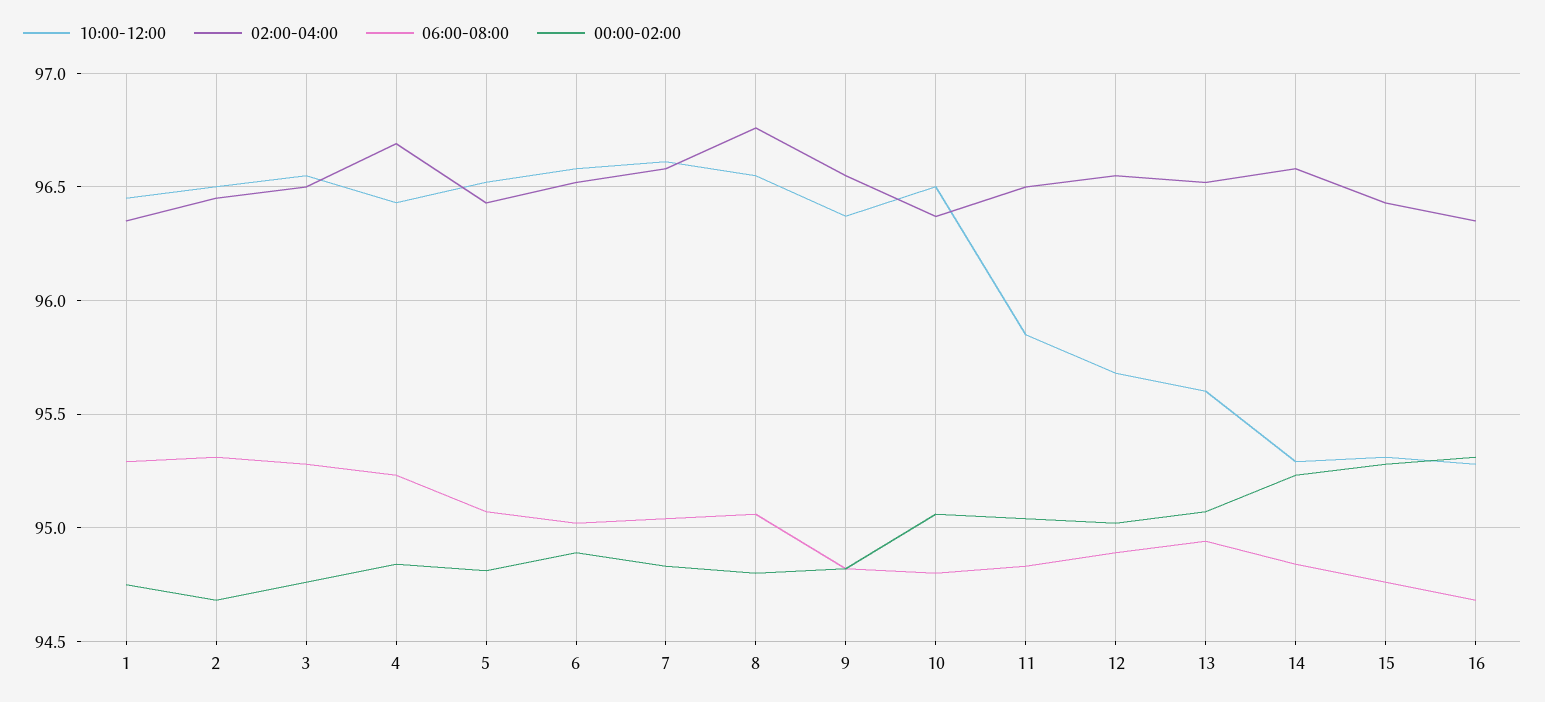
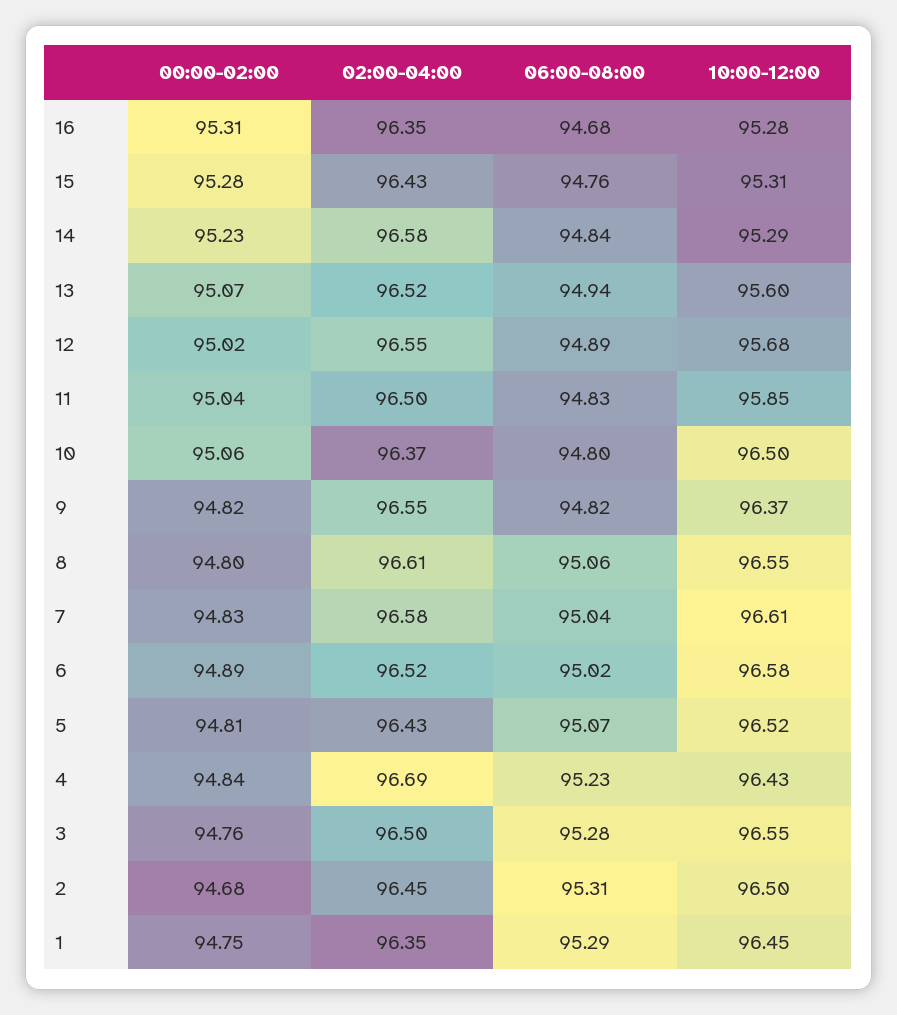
  {
    "10:00-12:00": {
      "1": 96.45,
      "2": 96.5,
      "3": 96.55,
      "4": 96.43,
      "5": 96.52,
      "6": 96.58,
      "7": 96.61,
      "8": 96.55,
      "9": 96.37,
      "10": 96.5,
      "11": 95.85,
      "12": 95.68,
      "13": 95.6,
      "14": 95.29,
      "15": 95.31,
      "16": 95.28
    },
    "02:00-04:00": {
      "1": 96.35,
      "2": 96.45,
      "3": 96.5,
      "4": 96.69,
      "5": 96.43,
      "6": 96.52,
      "7": 96.58,
-     "8": 96.75,
+     "8": 96.61,
      "9": 96.55,
      "10": 96.37,
      "11": 96.5,
      "12": 96.55,
      "13": 96.52,
      "14": 96.58,
      "15": 96.43,
      "16": 96.35
    },
    "06:00-08:00": {
      "1": 95.29,
      "2": 95.31,
      "3": 95.28,
      "4": 95.23,
      "5": 95.07,
      "6": 95.02,
      "7": 95.04,
      "8": 95.06,
      "9": 94.82,
      "10": 94.8,
      "11": 94.83,
      "12": 94.89,
      "13": 94.94,
      "14": 94.84,
      "15": 94.76,
      "16": 94.68
    },
    "00:00-02:00": {
      "1": 94.75,
      "2": 94.68,
      "3": 94.76,
      "4": 94.84,
      "5": 94.81,
      "6": 94.89,
      "7": 94.83,
      "8": 94.8,
      "9": 94.82,
      "10": 95.06,
      "11": 95.04,
      "12": 95.02,
      "13": 95.07,
      "14": 95.23,
      "15": 95.28,
      "16": 95.31
    }
  }

